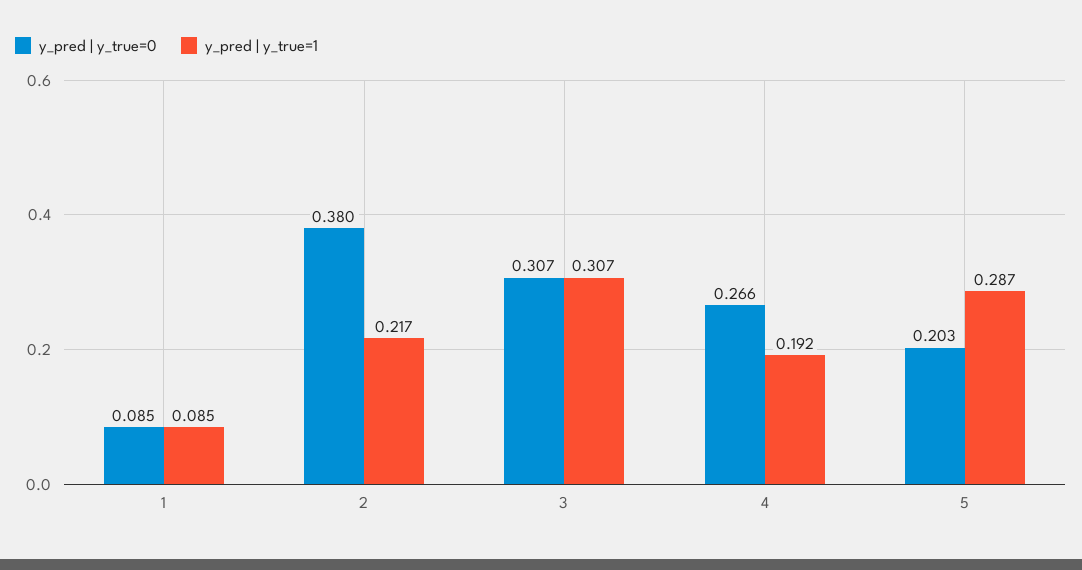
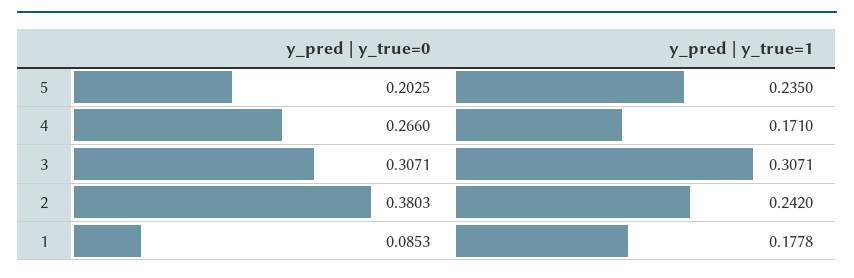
  {
    "y_pred | y_true=0": {
      "1": 0.0853,
      "2": 0.3803,
      "3": 0.3071,
      "4": 0.266,
      "5": 0.2025
    },
    "y_pred | y_true=1": {
-     "1": 0.085,
+     "1": 0.1778,
-     "2": 0.217,
+     "2": 0.242,
      "3": 0.3071,
-     "4": 0.192,
+     "4": 0.171,
-     "5": 0.287
+     "5": 0.235
    }
  }

